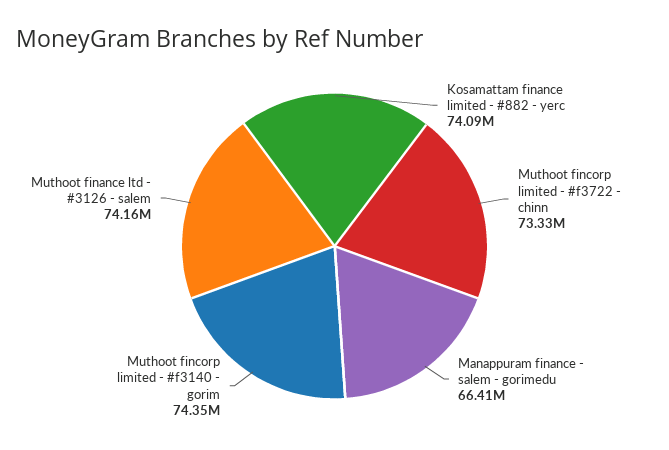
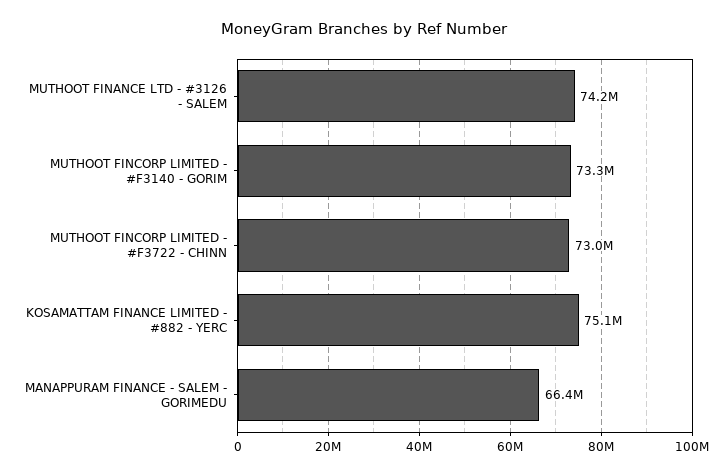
  {
-   "Kosamattam finance limited - #882 - yerc": 74090000,
+   "Kosamattam finance limited - #882 - yerc": 75100000,
-   "Muthoot fincorp limited - #f3722 - chinn": 73330000,
+   "Muthoot fincorp limited - #f3722 - chinn": 73000000,
    "Manappuram finance - salem - gorimedu": 66410000,
-   "Muthoot fincorp limited - #f3140 - gorim": 74350000,
+   "Muthoot fincorp limited - #f3140 - gorim": 73300000,
    "Muthoot finance ltd - #3126 - salem": 74160000
  }

